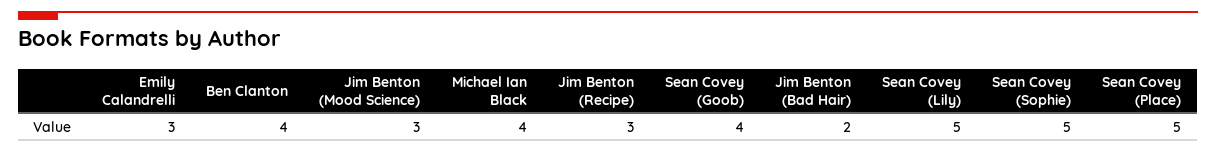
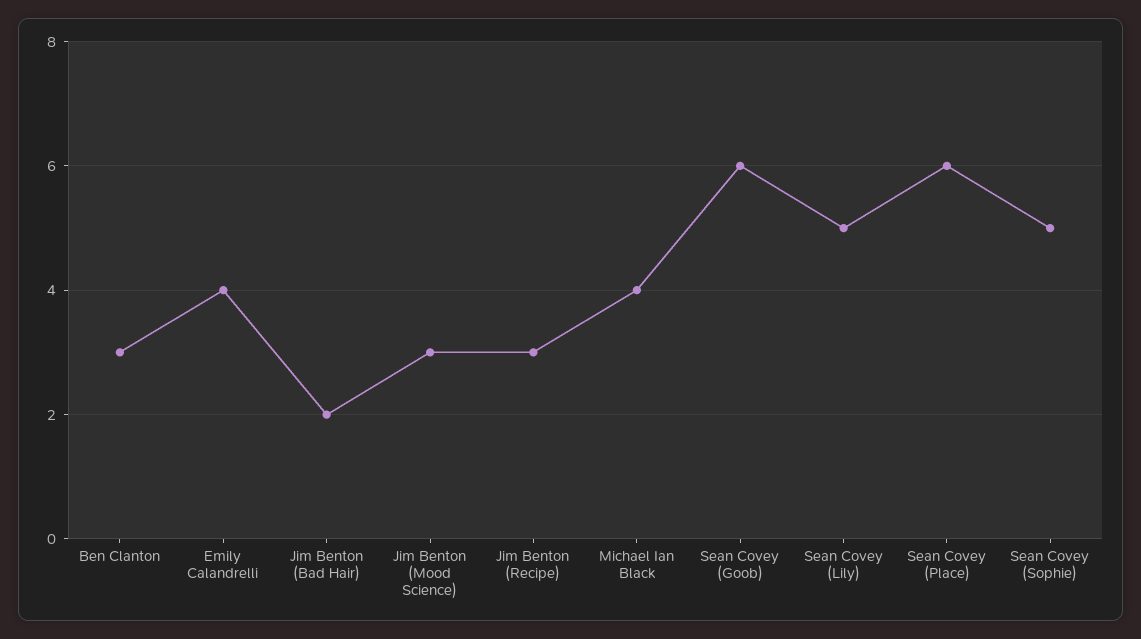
  {
-   "Emily Calandrelli": 3,
+   "Emily Calandrelli": 4,
-   "Ben Clanton": 4,
+   "Ben Clanton": 3,
    "Jim Benton (Mood Science)": 3,
    "Michael Ian Black": 4,
    "Jim Benton (Recipe)": 3,
-   "Sean Covey (Goob)": 4,
+   "Sean Covey (Goob)": 6,
    "Jim Benton (Bad Hair)": 2,
    "Sean Covey (Lily)": 5,
    "Sean Covey (Sophie)": 5,
-   "Sean Covey (Place)": 5
+   "Sean Covey (Place)": 6
  }

